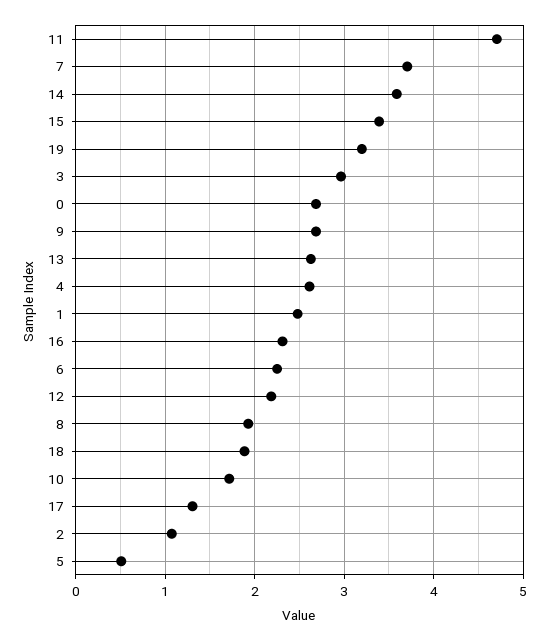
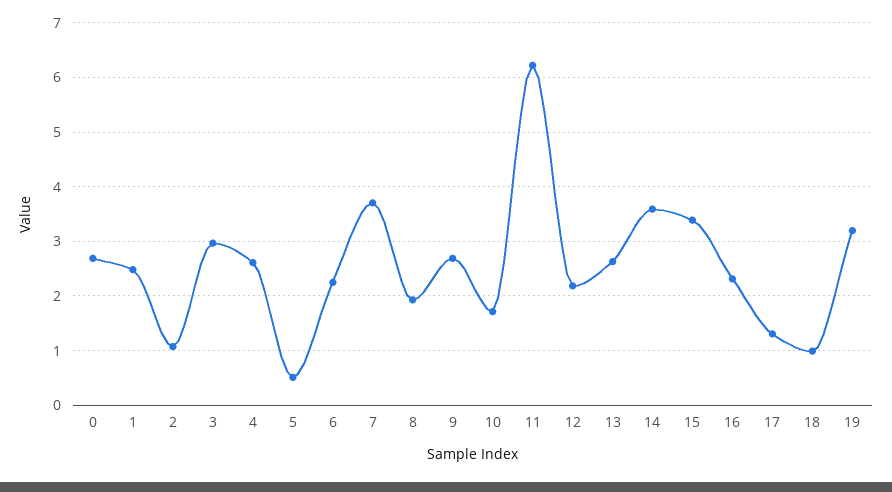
  {
-   "11": 4.7,
+   "11": 6.2,
    "7": 3.7,
    "14": 3.6,
    "15": 3.4,
    "19": 3.2,
    "3": 3,
    "0": 2.7,
    "9": 2.7,
    "13": 2.6,
    "4": 2.6,
    "1": 2.5,
    "16": 2.3,
    "6": 2.3,
    "12": 2.2,
    "8": 1.9,
-   "18": 1.9,
+   "18": 1,
    "10": 1.7,
    "17": 1.3,
    "2": 1.1,
    "5": 0.5
  }

